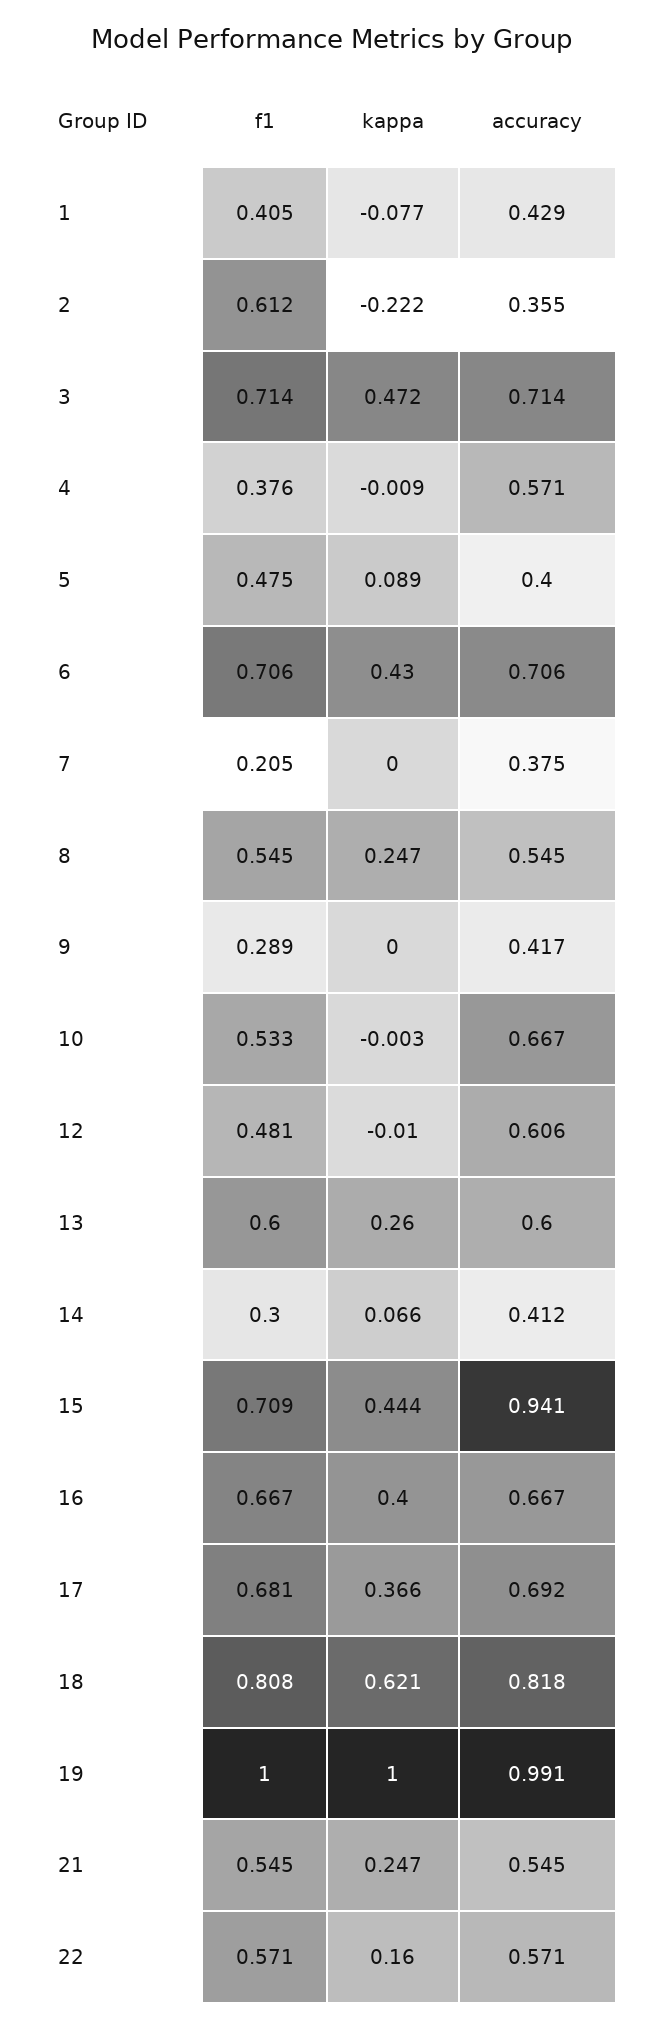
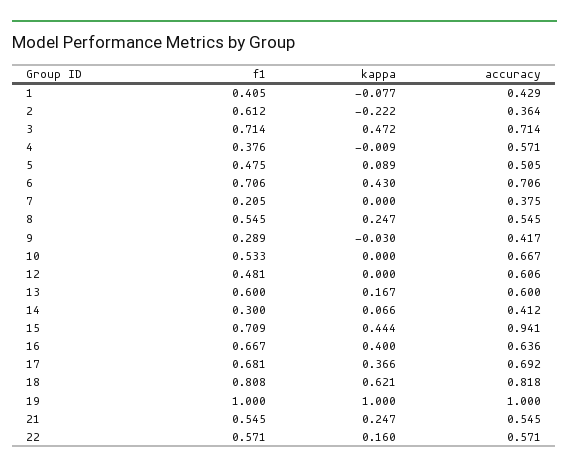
  {
    "f1": {
      "1": 0.405,
      "2": 0.612,
      "3": 0.714,
      "4": 0.376,
      "5": 0.475,
      "6": 0.706,
      "7": 0.205,
      "8": 0.545,
      "9": 0.289,
      "10": 0.533,
      "12": 0.481,
      "13": 0.6,
      "14": 0.3,
      "15": 0.709,
      "16": 0.667,
      "17": 0.681,
      "18": 0.808,
      "19": 1,
      "21": 0.545,
      "22": 0.571
    },
    "kappa": {
      "1": -0.077,
      "2": -0.222,
      "3": 0.472,
      "4": -0.009,
      "5": 0.089,
      "6": 0.43,
      "7": 0,
      "8": 0.247,
-     "9": 0,
+     "9": -0.03,
-     "10": -0.003,
+     "10": 0,
-     "12": -0.01,
+     "12": 0,
-     "13": 0.26,
+     "13": 0.167,
      "14": 0.066,
      "15": 0.444,
      "16": 0.4,
      "17": 0.366,
      "18": 0.621,
      "19": 1,
      "21": 0.247,
      "22": 0.16
    },
    "accuracy": {
      "1": 0.429,
-     "2": 0.355,
+     "2": 0.364,
      "3": 0.714,
      "4": 0.571,
-     "5": 0.4,
+     "5": 0.505,
      "6": 0.706,
      "7": 0.375,
      "8": 0.545,
      "9": 0.417,
      "10": 0.667,
      "12": 0.606,
      "13": 0.6,
      "14": 0.412,
      "15": 0.941,
-     "16": 0.667,
+     "16": 0.636,
      "17": 0.692,
      "18": 0.818,
-     "19": 0.991,
+     "19": 1,
      "21": 0.545,
      "22": 0.571
    }
  }

